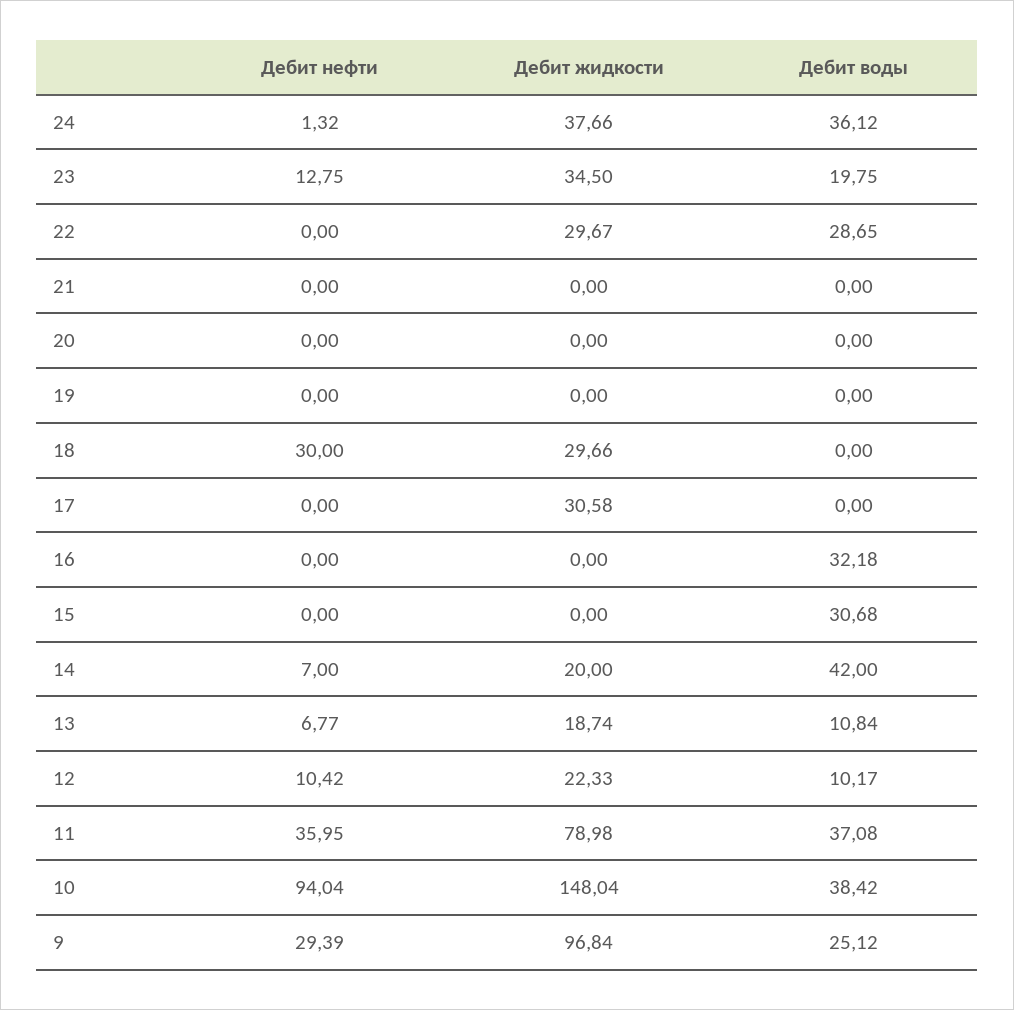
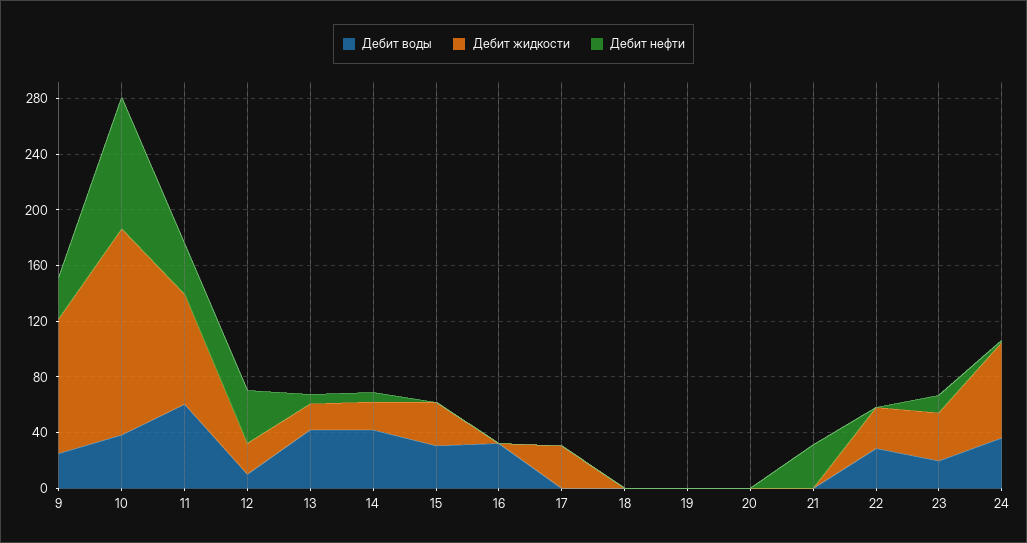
  {
    "Дебит нефти": {
      "24": 1.32,
      "23": 12.75,
      "22": 0,
-     "21": 0,
+     "21": 30,
      "20": 0,
      "19": 0,
-     "18": 30,
+     "18": 0,
      "17": 0,
      "16": 0,
      "15": 0,
      "14": 7,
      "13": 6.77,
-     "12": 10.42,
+     "12": 40,
      "11": 35.95,
      "10": 94.04,
      "9": 29.39
    },
    "Дебит жидкости": {
-     "24": 37.66,
+     "24": 70,
      "23": 34.5,
      "22": 29.67,
      "21": 0,
      "20": 0,
      "19": 0,
-     "18": 29.66,
+     "18": 0,
      "17": 30.58,
      "16": 0,
-     "15": 0,
+     "15": 30,
      "14": 20,
      "13": 18.74,
      "12": 22.33,
      "11": 78.98,
      "10": 148.04,
      "9": 96.84
    },
    "Дебит воды": {
      "24": 36.12,
      "23": 19.75,
      "22": 28.65,
      "21": 0,
      "20": 0,
      "19": 0,
      "18": 0,
      "17": 0,
      "16": 32.18,
      "15": 30.68,
      "14": 42,
-     "13": 10.84,
+     "13": 40,
      "12": 10.17,
-     "11": 37.08,
+     "11": 60,
      "10": 38.42,
      "9": 25.12
    }
  }

